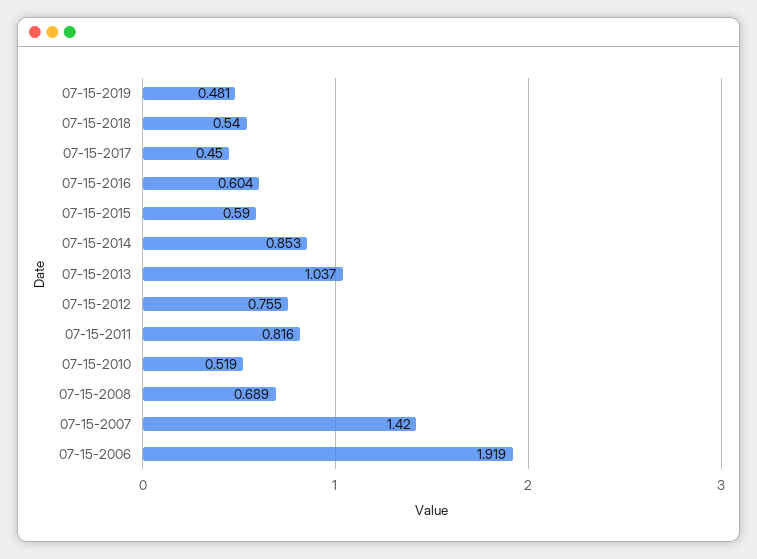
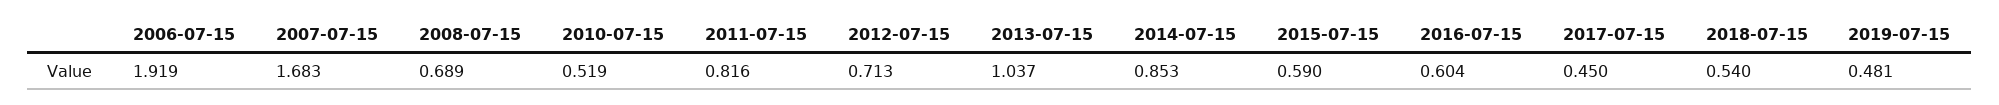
  {
    "07-15-2019": 0.481,
    "07-15-2018": 0.54,
    "07-15-2017": 0.45,
    "07-15-2016": 0.604,
    "07-15-2015": 0.59,
    "07-15-2014": 0.853,
    "07-15-2013": 1.037,
-   "07-15-2012": 0.755,
+   "07-15-2012": 0.713,
    "07-15-2011": 0.816,
    "07-15-2010": 0.519,
    "07-15-2008": 0.689,
-   "07-15-2007": 1.42,
+   "07-15-2007": 1.683,
    "07-15-2006": 1.919
  }

